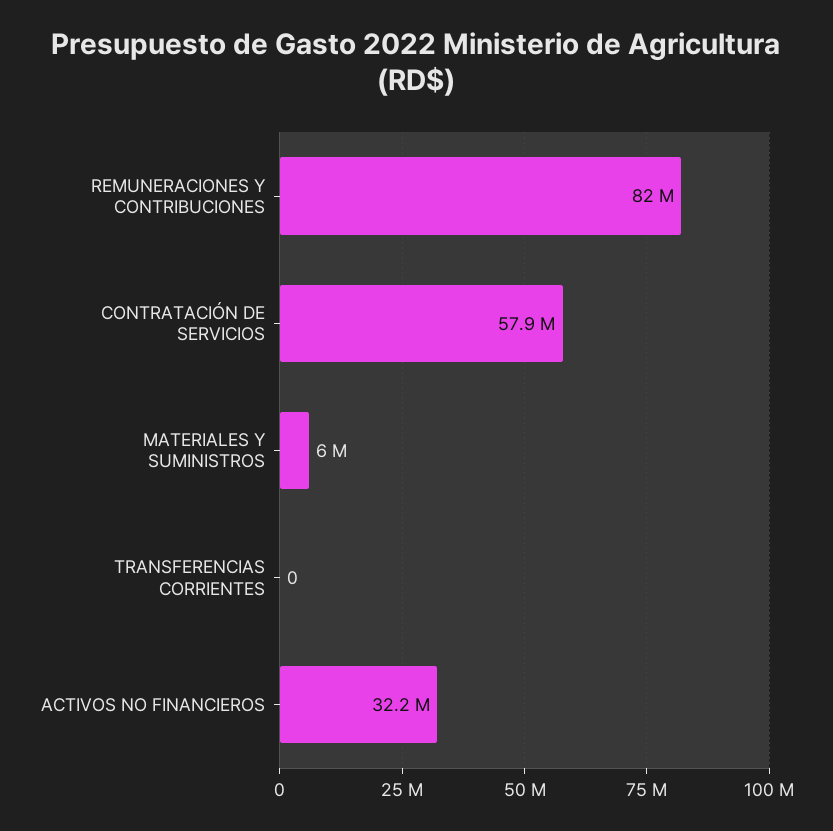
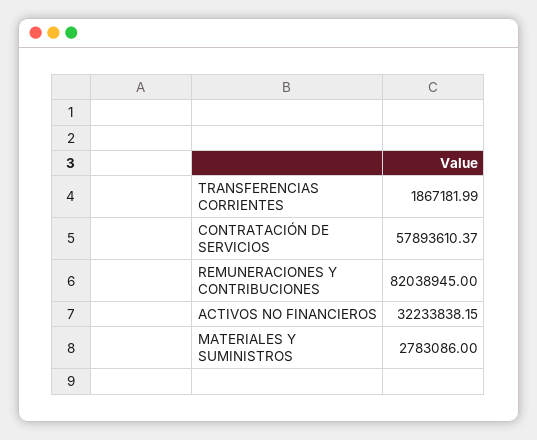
  {
    "REMUNERACIONES Y CONTRIBUCIONES": 82038945,
    "CONTRATACIÓN DE SERVICIOS": 57893610.37,
-   "MATERIALES Y SUMINISTROS": 6000000,
+   "MATERIALES Y SUMINISTROS": 2783086,
-   "TRANSFERENCIAS CORRIENTES": 0,
+   "TRANSFERENCIAS CORRIENTES": 1867181.99,
    "ACTIVOS NO FINANCIEROS": 32233838.15
  }

